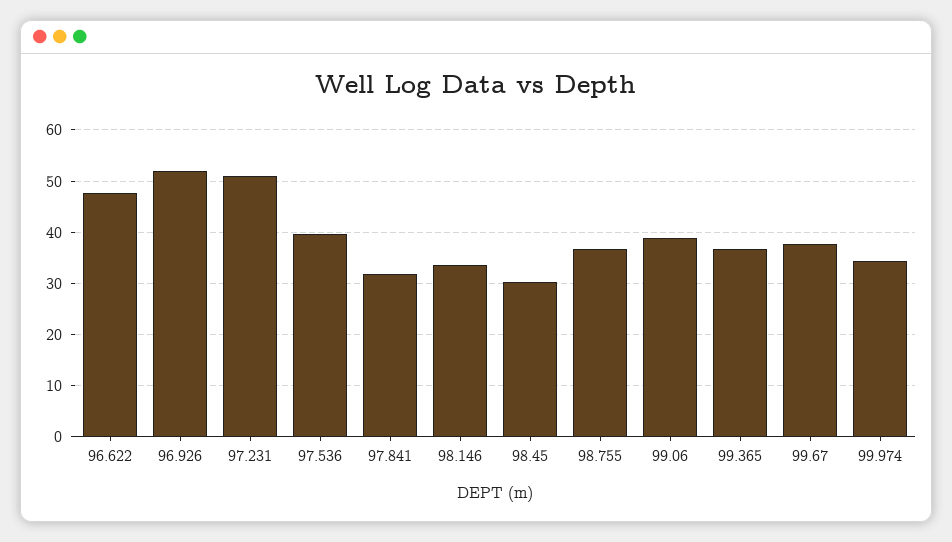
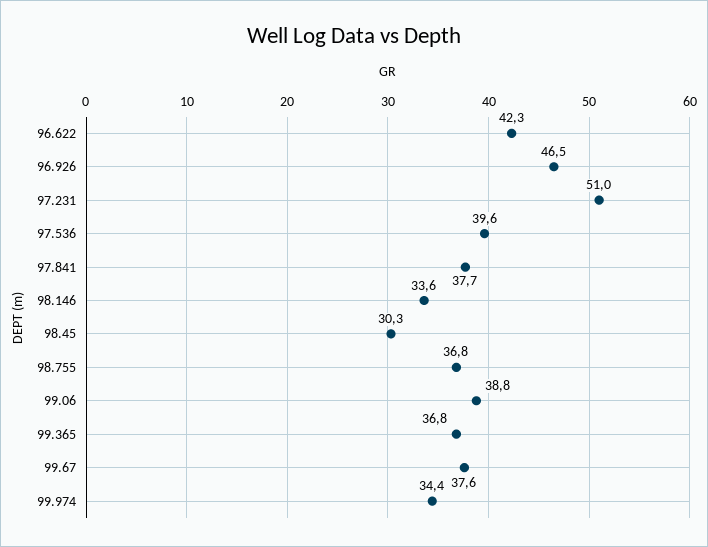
  {
-   "96.622": 48,
+   "96.622": 42.3,
-   "96.926": 52,
+   "96.926": 46.5,
    "97.231": 51,
    "97.536": 39.6,
-   "97.841": 32,
+   "97.841": 37.7,
    "98.146": 33.6,
    "98.45": 30.3,
    "98.755": 36.8,
    "99.06": 38.8,
    "99.365": 36.8,
    "99.67": 37.6,
    "99.974": 34.4
  }

